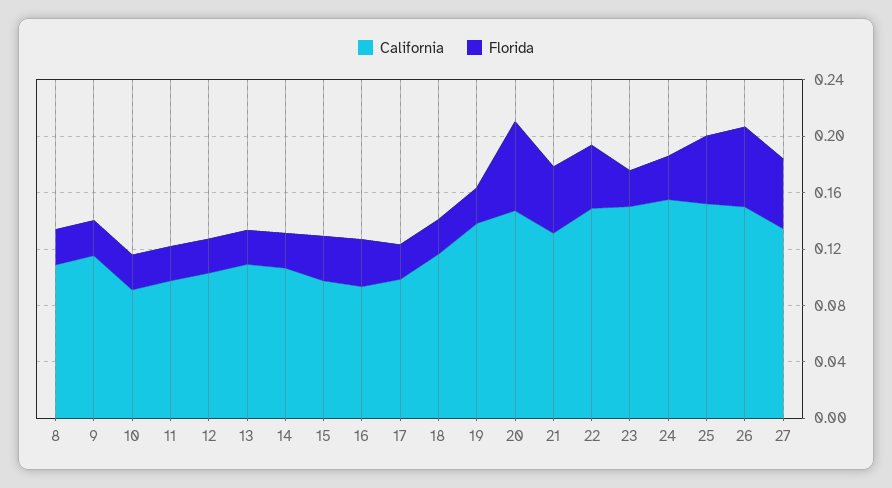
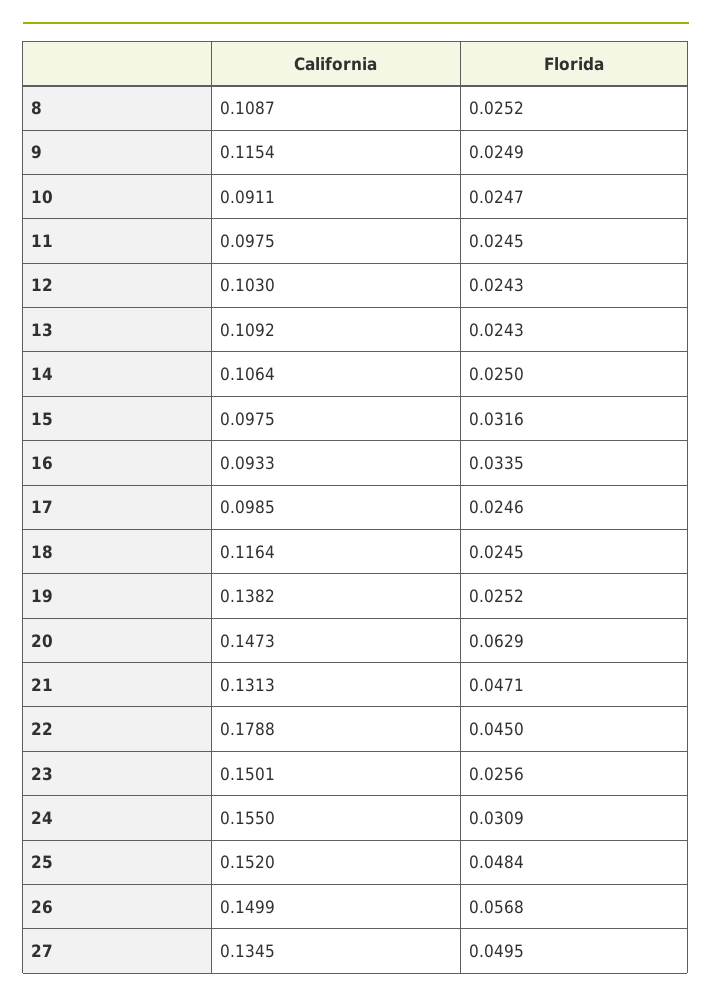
  {
    "California": {
      "8": 0.1087,
      "9": 0.1154,
      "10": 0.0911,
      "11": 0.0975,
      "12": 0.103,
      "13": 0.1092,
      "14": 0.1064,
      "15": 0.0975,
      "16": 0.0933,
      "17": 0.0985,
      "18": 0.1164,
      "19": 0.1382,
      "20": 0.1473,
      "21": 0.1313,
-     "22": 0.15,
+     "22": 0.1788,
      "23": 0.1501,
      "24": 0.155,
      "25": 0.152,
      "26": 0.1499,
      "27": 0.1345
    },
    "Florida": {
      "8": 0.0252,
      "9": 0.0249,
      "10": 0.0247,
      "11": 0.0245,
      "12": 0.0243,
      "13": 0.0243,
      "14": 0.025,
      "15": 0.0316,
      "16": 0.0335,
      "17": 0.0246,
      "18": 0.0245,
      "19": 0.0252,
      "20": 0.0629,
      "21": 0.0471,
      "22": 0.045,
      "23": 0.0256,
      "24": 0.0309,
      "25": 0.0484,
      "26": 0.0568,
      "27": 0.0495
    }
  }

